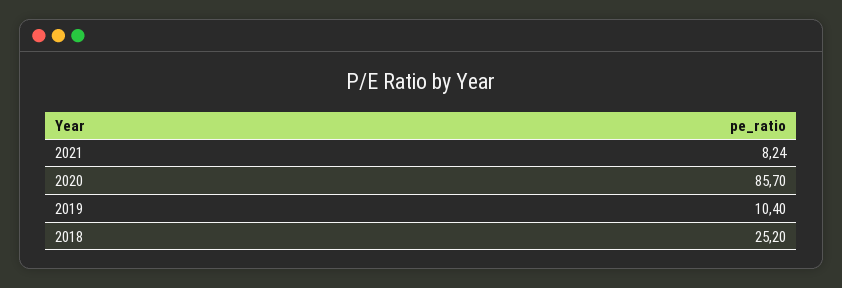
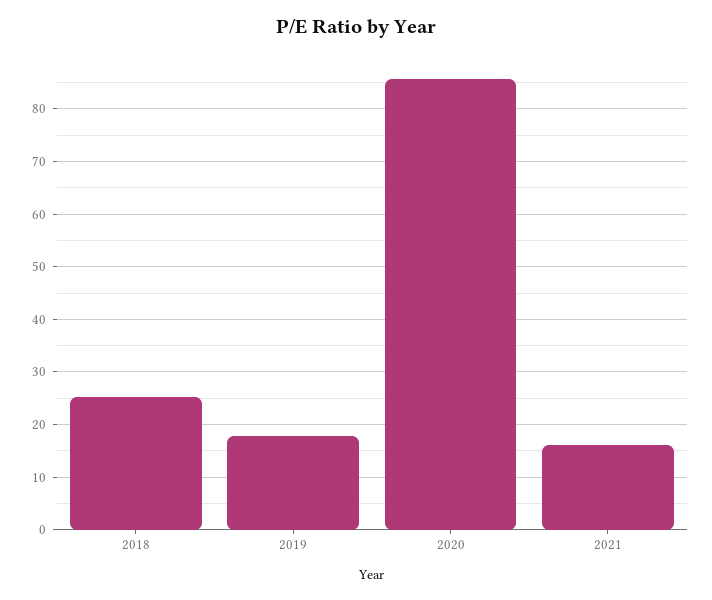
  {
-   "2021": 8.24,
+   "2021": 16,
    "2020": 85.7,
-   "2019": 10.4,
+   "2019": 18,
    "2018": 25.2
  }

